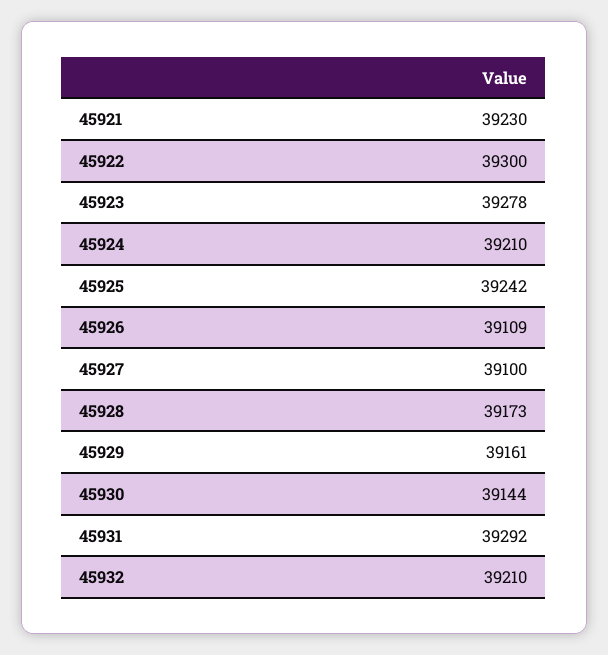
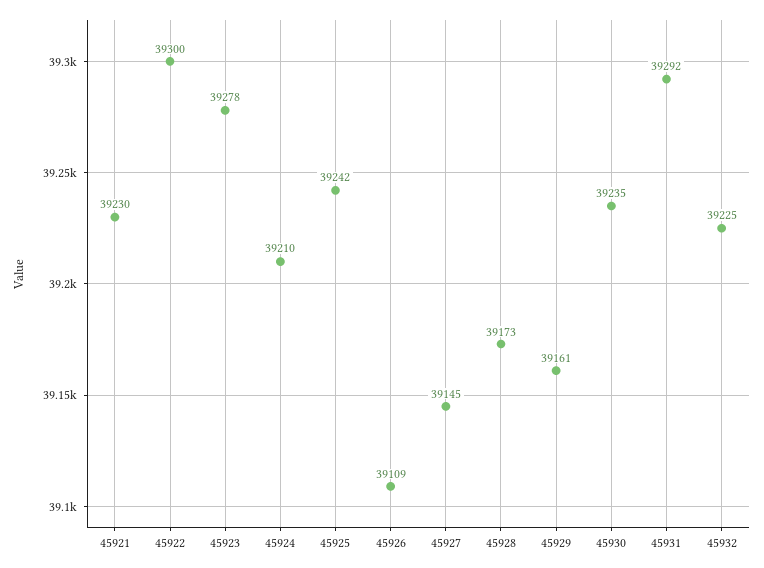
  {
    "45921": 39230,
    "45922": 39300,
    "45923": 39278,
    "45924": 39210,
    "45925": 39242,
    "45926": 39109,
-   "45927": 39100,
+   "45927": 39145,
    "45928": 39173,
    "45929": 39161,
-   "45930": 39144,
+   "45930": 39235,
    "45931": 39292,
-   "45932": 39210
+   "45932": 39225
  }

